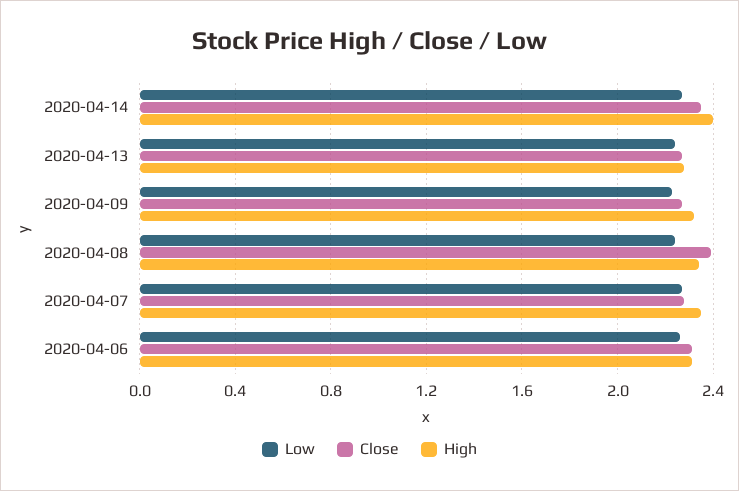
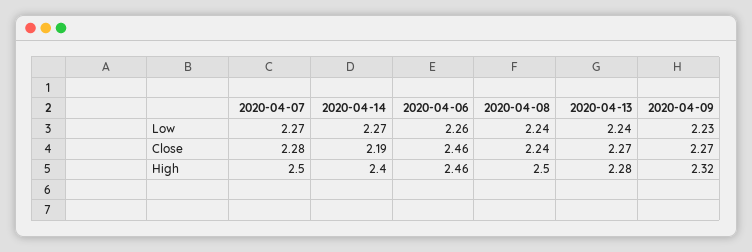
  {
    "Low": {
      "2020-04-14": 2.27,
      "2020-04-13": 2.24,
      "2020-04-09": 2.23,
      "2020-04-08": 2.24,
      "2020-04-07": 2.27,
      "2020-04-06": 2.26
    },
    "Close": {
-     "2020-04-14": 2.35,
+     "2020-04-14": 2.19,
      "2020-04-13": 2.27,
      "2020-04-09": 2.27,
-     "2020-04-08": 2.4,
+     "2020-04-08": 2.24,
      "2020-04-07": 2.28,
-     "2020-04-06": 2.3
+     "2020-04-06": 2.46
    },
    "High": {
      "2020-04-14": 2.4,
      "2020-04-13": 2.28,
      "2020-04-09": 2.32,
-     "2020-04-08": 2.35,
+     "2020-04-08": 2.5,
-     "2020-04-07": 2.35,
+     "2020-04-07": 2.5,
-     "2020-04-06": 2.3
+     "2020-04-06": 2.46
    }
  }

